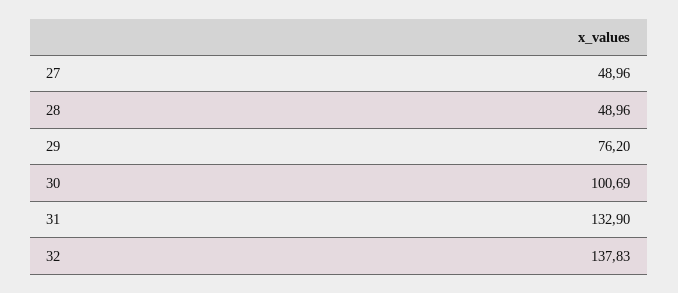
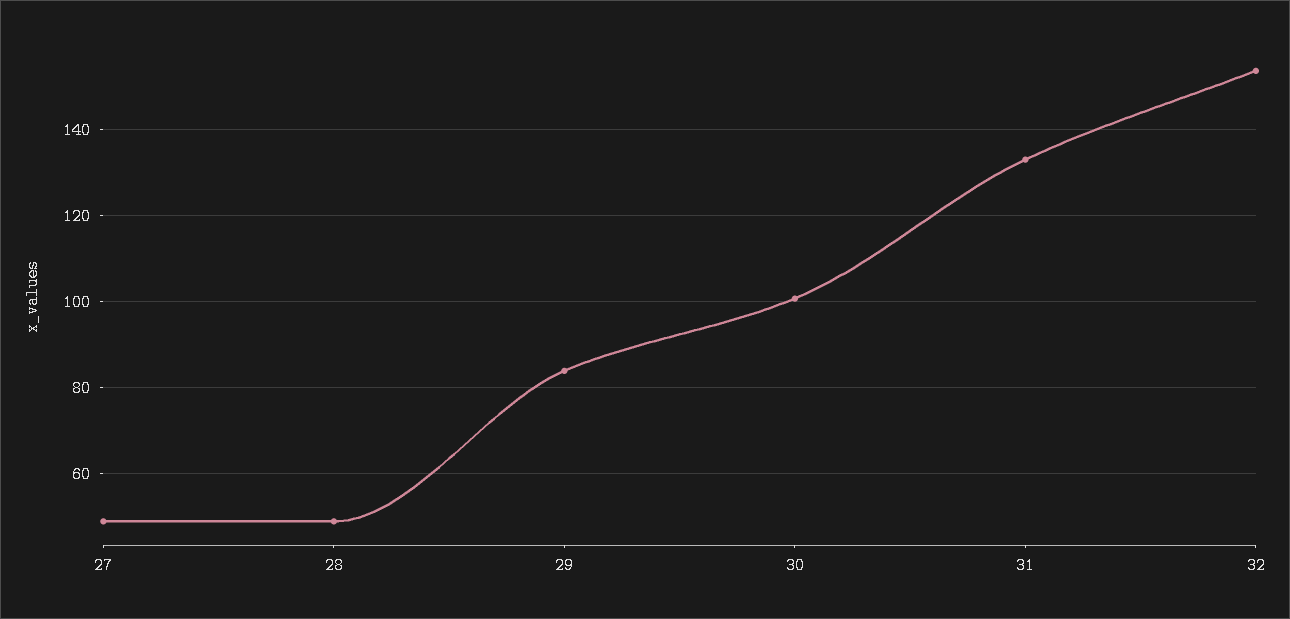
  {
    "27": 48.96,
    "28": 48.96,
-   "29": 76.2,
+   "29": 84,
    "30": 100.69,
    "31": 132.9,
-   "32": 137.83
+   "32": 154
  }

